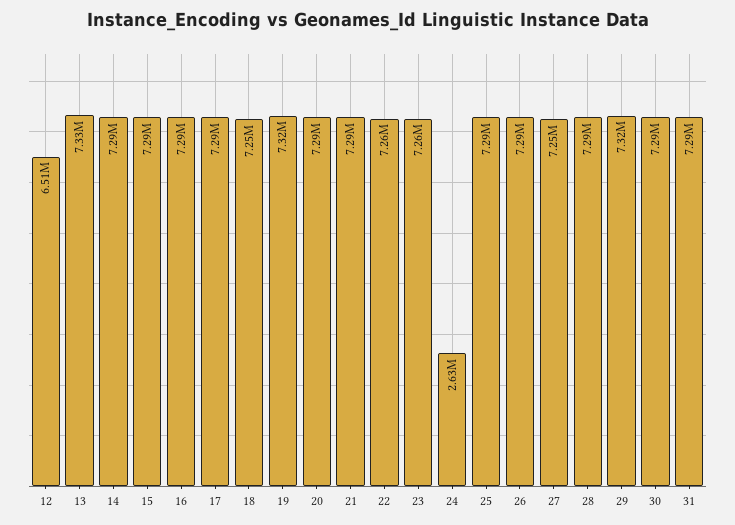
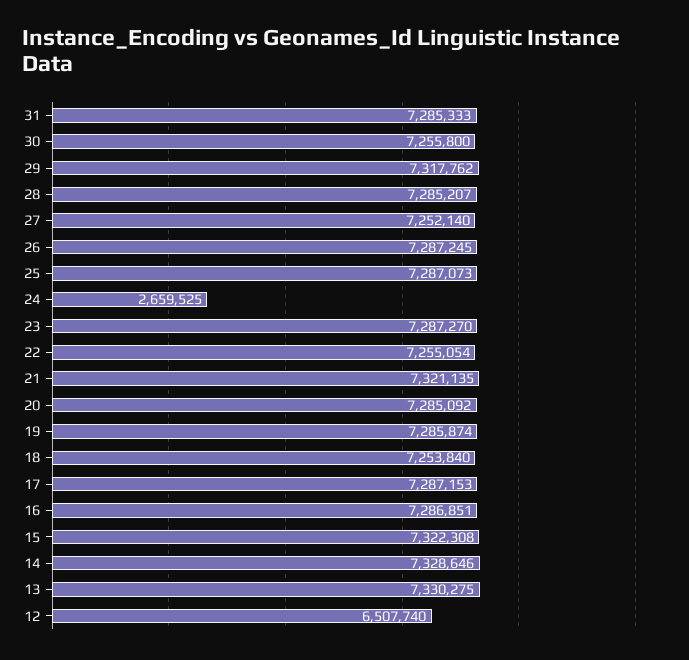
  {
    "12": 6507740,
    "13": 7330275,
-   "14": 7290000,
+   "14": 7328646,
-   "15": 7290000,
+   "15": 7322308,
    "16": 7286851,
    "17": 7287153,
    "18": 7253840,
-   "19": 7320000,
+   "19": 7285874,
    "20": 7285092,
-   "21": 7290000,
+   "21": 7321135,
    "22": 7255054,
-   "23": 7260000,
+   "23": 7287270,
-   "24": 2630000,
+   "24": 2659525,
    "25": 7287073,
    "26": 7287245,
    "27": 7252140,
    "28": 7285207,
    "29": 7317762,
-   "30": 7290000,
+   "30": 7255800,
    "31": 7285333
  }

